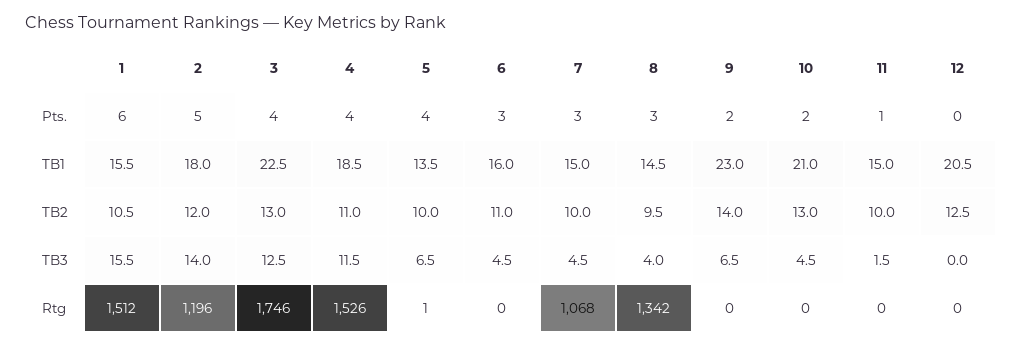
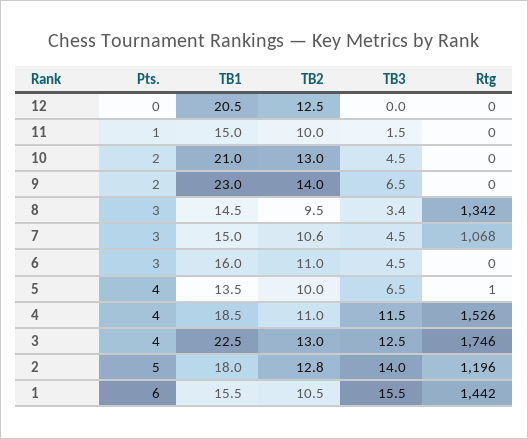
  {
    "1": {
      "Pts.": 6,
      "TB1": 15.5,
      "TB2": 10.5,
      "TB3": 15.5,
-     "Rtg": 1512
+     "Rtg": 1442
    },
    "2": {
      "Pts.": 5,
      "TB1": 18,
-     "TB2": 12,
+     "TB2": 12.8,
      "TB3": 14,
      "Rtg": 1196
    },
    "3": {
      "Pts.": 4,
      "TB1": 22.5,
      "TB2": 13,
      "TB3": 12.5,
      "Rtg": 1746
    },
    "4": {
      "Pts.": 4,
      "TB1": 18.5,
      "TB2": 11,
      "TB3": 11.5,
      "Rtg": 1526
    },
    "5": {
      "Pts.": 4,
      "TB1": 13.5,
      "TB2": 10,
      "TB3": 6.5,
      "Rtg": 1
    },
    "6": {
      "Pts.": 3,
      "TB1": 16,
      "TB2": 11,
      "TB3": 4.5,
      "Rtg": 0
    },
    "7": {
      "Pts.": 3,
      "TB1": 15,
-     "TB2": 10,
+     "TB2": 10.6,
      "TB3": 4.5,
      "Rtg": 1068
    },
    "8": {
      "Pts.": 3,
      "TB1": 14.5,
      "TB2": 9.5,
-     "TB3": 4,
+     "TB3": 3.4,
      "Rtg": 1342
    },
    "9": {
      "Pts.": 2,
      "TB1": 23,
      "TB2": 14,
      "TB3": 6.5,
      "Rtg": 0
    },
    "10": {
      "Pts.": 2,
      "TB1": 21,
      "TB2": 13,
      "TB3": 4.5,
      "Rtg": 0
    },
    "11": {
      "Pts.": 1,
      "TB1": 15,
      "TB2": 10,
      "TB3": 1.5,
      "Rtg": 0
    },
    "12": {
      "Pts.": 0,
      "TB1": 20.5,
      "TB2": 12.5,
      "TB3": 0,
      "Rtg": 0
    }
  }

